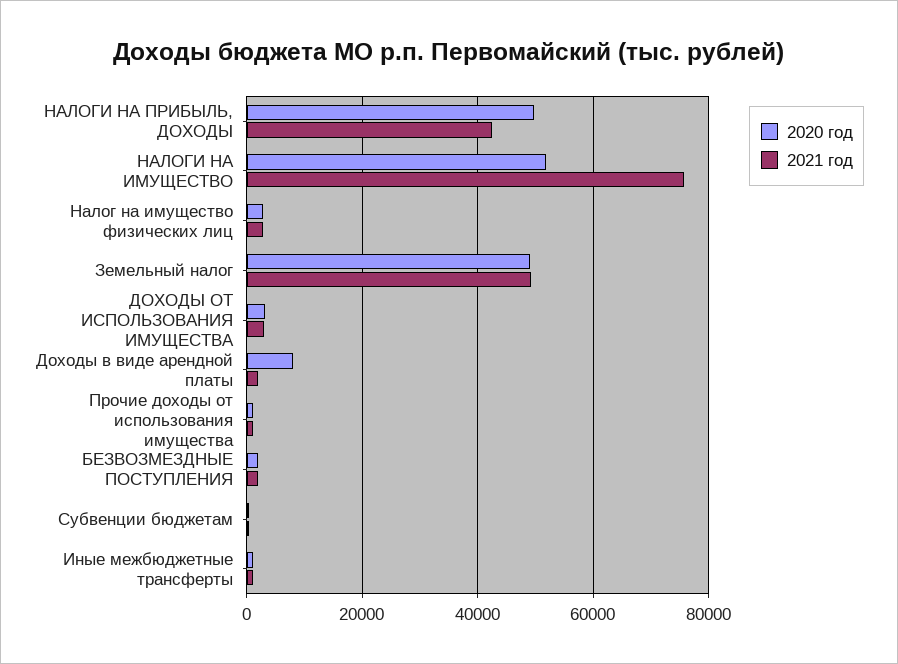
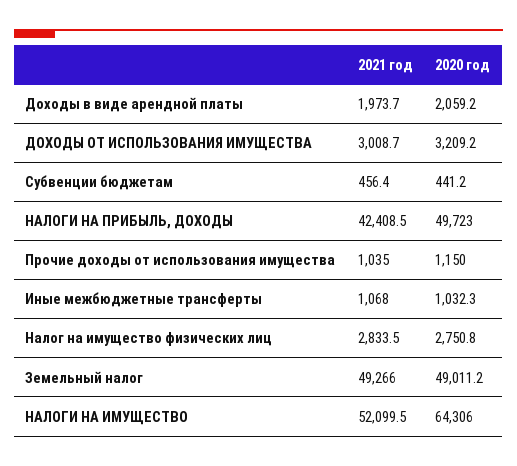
  {
    "2020 год": {
      "НАЛОГИ НА ПРИБЫЛЬ, ДОХОДЫ": 49723,
-     "НАЛОГИ НА ИМУЩЕСТВО": 52000,
+     "НАЛОГИ НА ИМУЩЕСТВО": 64306,
      "Налог на имущество физических лиц": 2750.8,
      "Земельный налог": 49011.2,
      "ДОХОДЫ ОТ ИСПОЛЬЗОВАНИЯ ИМУЩЕСТВА": 3209.2,
-     "Доходы в виде арендной платы": 8000,
+     "Доходы в виде арендной платы": 2059.2,
      "Прочие доходы от использования имущества": 1150,
-     "БЕЗВОЗМЕЗДНЫЕ ПОСТУПЛЕНИЯ": 2000,
      "Субвенции бюджетам": 441.2,
      "Иные межбюджетные трансферты": 1032.3
    },
    "2021 год": {
      "НАЛОГИ НА ПРИБЫЛЬ, ДОХОДЫ": 42408.5,
-     "НАЛОГИ НА ИМУЩЕСТВО": 76000,
+     "НАЛОГИ НА ИМУЩЕСТВО": 52099.5,
      "Налог на имущество физических лиц": 2833.5,
      "Земельный налог": 49266,
      "ДОХОДЫ ОТ ИСПОЛЬЗОВАНИЯ ИМУЩЕСТВА": 3008.7,
      "Доходы в виде арендной платы": 1973.7,
      "Прочие доходы от использования имущества": 1035,
-     "БЕЗВОЗМЕЗДНЫЕ ПОСТУПЛЕНИЯ": 2000,
      "Субвенции бюджетам": 456.4,
      "Иные межбюджетные трансферты": 1068
    }
  }

